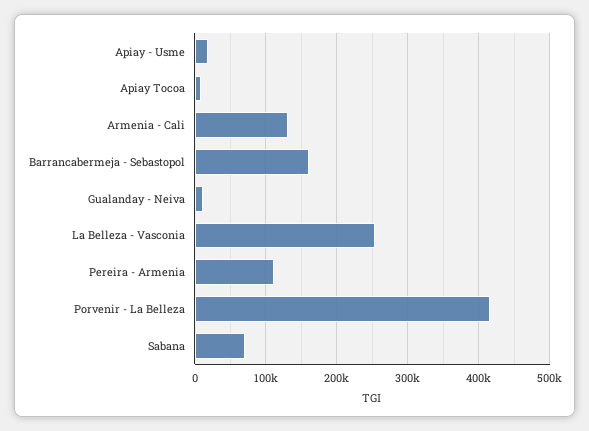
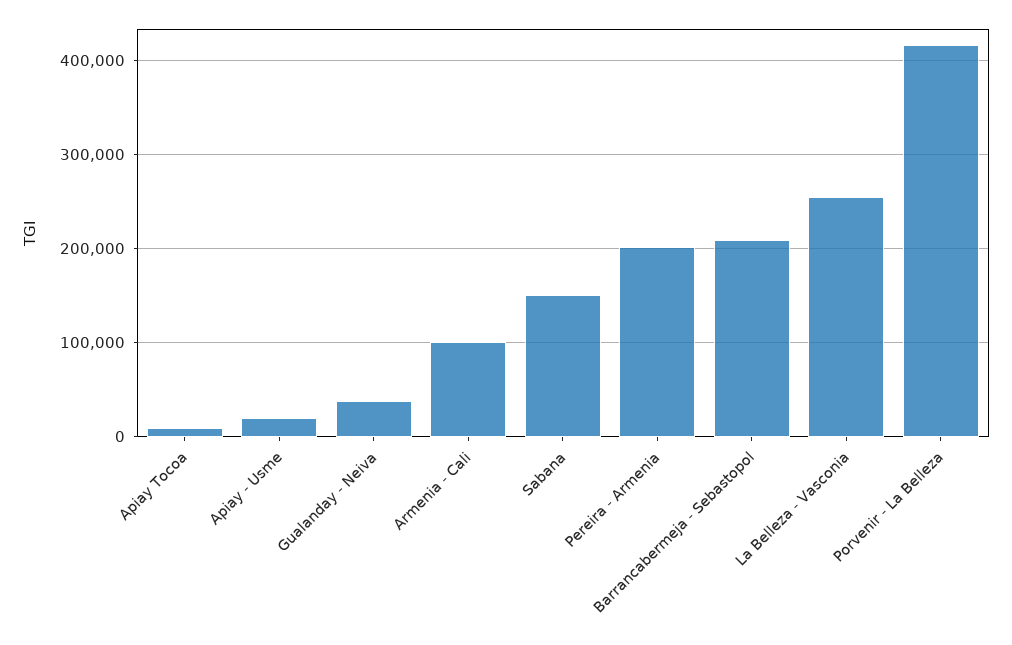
  {
    "Apiay - Usme": 20000,
    "Apiay Tocoa": 10000,
-   "Armenia - Cali": 130000,
+   "Armenia - Cali": 100000,
-   "Barrancabermeja - Sebastopol": 160000,
+   "Barrancabermeja - Sebastopol": 210000,
-   "Gualanday - Neiva": 10000,
+   "Gualanday - Neiva": 40000,
    "La Belleza - Vasconia": 250000,
-   "Pereira - Armenia": 110000,
+   "Pereira - Armenia": 200000,
    "Porvenir - La Belleza": 420000,
-   "Sabana": 70000
+   "Sabana": 150000
  }

